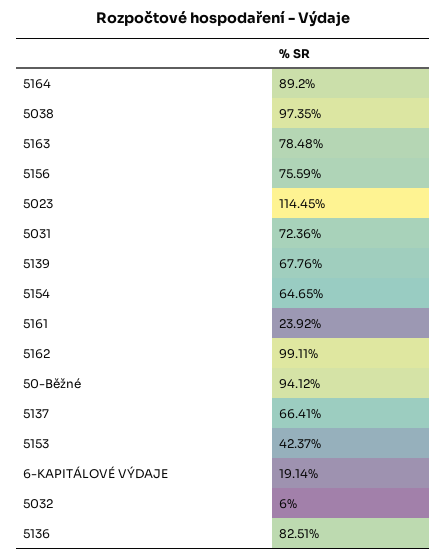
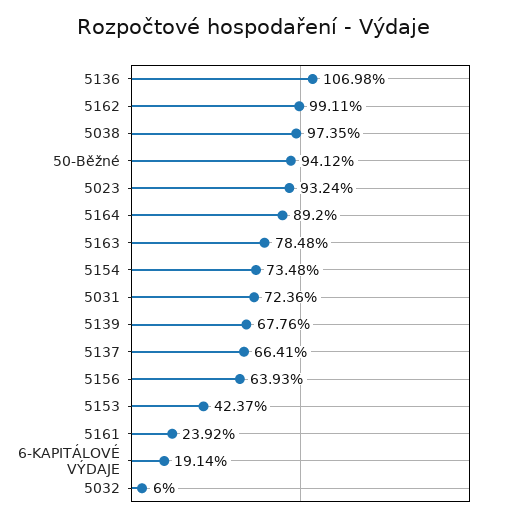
  {
    "5164": 89.2,
    "5038": 97.35,
    "5163": 78.48,
-   "5156": 75.59,
+   "5156": 63.93,
-   "5023": 114.45,
+   "5023": 93.24,
    "5031": 72.36,
    "5139": 67.76,
-   "5154": 64.65,
+   "5154": 73.48,
    "5161": 23.92,
    "5162": 99.11,
    "50-Běžné": 94.12,
    "5137": 66.41,
    "5153": 42.37,
    "6-KAPITÁLOVÉ VÝDAJE": 19.14,
    "5032": 6,
-   "5136": 82.51
+   "5136": 106.98
  }

